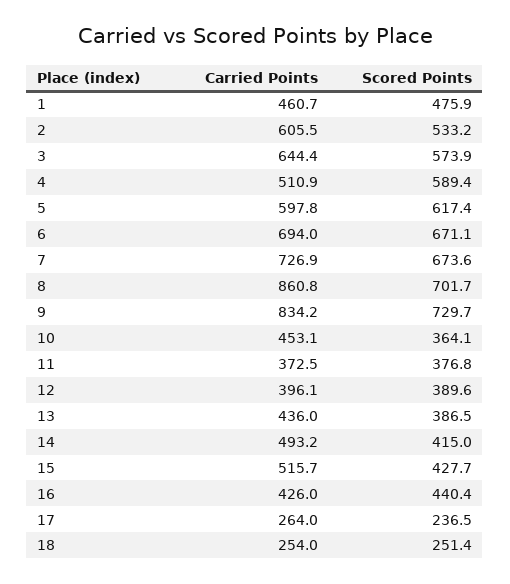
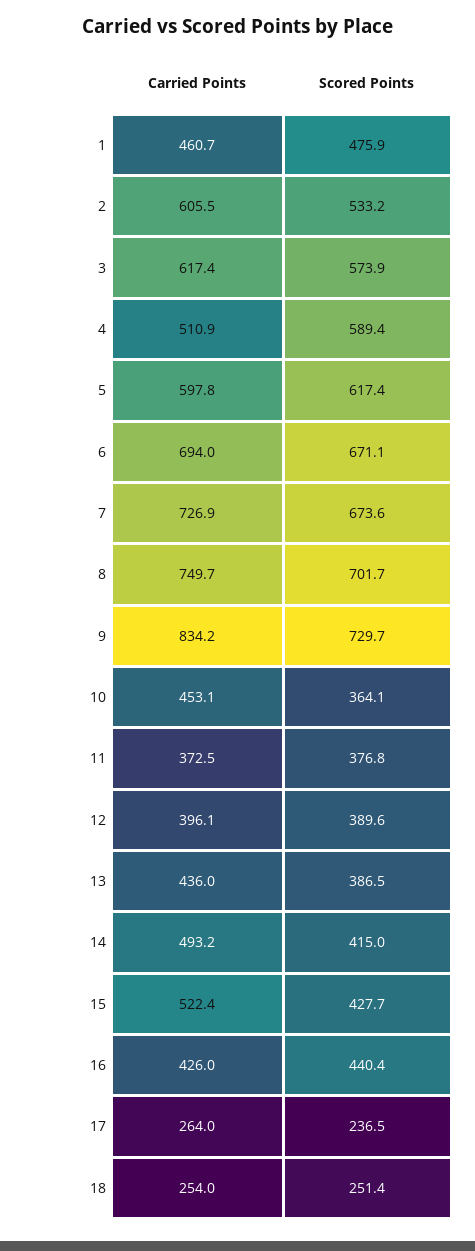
  {
    "Carried Points": {
      "1": 460.7,
      "2": 605.5,
-     "3": 644.4,
+     "3": 617.4,
      "4": 510.9,
      "5": 597.8,
      "6": 694,
      "7": 726.9,
-     "8": 860.8,
+     "8": 749.7,
      "9": 834.2,
      "10": 453.1,
      "11": 372.5,
      "12": 396.1,
      "13": 436,
      "14": 493.2,
-     "15": 515.7,
+     "15": 522.4,
      "16": 426,
      "17": 264,
      "18": 254
    },
    "Scored Points": {
      "1": 475.9,
      "2": 533.2,
      "3": 573.9,
      "4": 589.4,
      "5": 617.4,
      "6": 671.1,
      "7": 673.6,
      "8": 701.7,
      "9": 729.7,
      "10": 364.1,
      "11": 376.8,
      "12": 389.6,
      "13": 386.5,
      "14": 415,
      "15": 427.7,
      "16": 440.4,
      "17": 236.5,
      "18": 251.4
    }
  }

